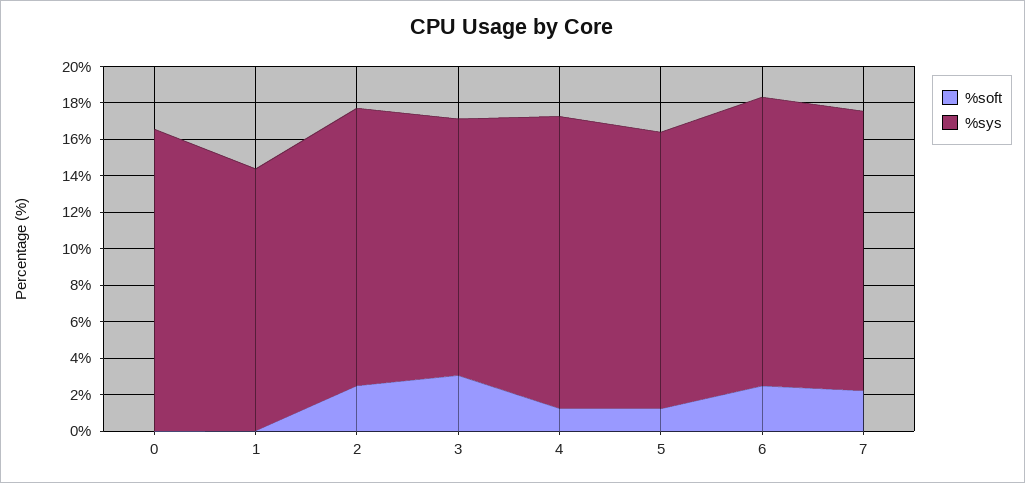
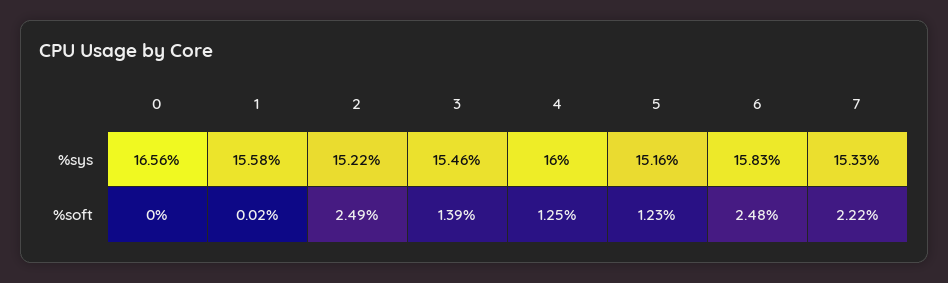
  {
    "%soft": {
      "0": 0,
      "1": 0.02,
      "2": 2.49,
-     "3": 3,
+     "3": 1.39,
      "4": 1.25,
      "5": 1.23,
      "6": 2.48,
      "7": 2.22
    },
    "%sys": {
      "0": 16.56,
-     "1": 14.5,
+     "1": 15.58,
      "2": 15.22,
-     "3": 14,
+     "3": 15.46,
      "4": 16,
      "5": 15.16,
      "6": 15.83,
      "7": 15.33
    }
  }

